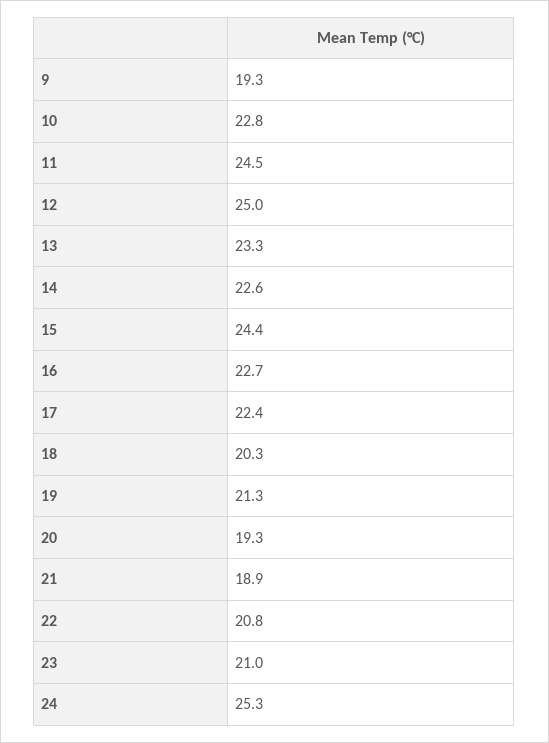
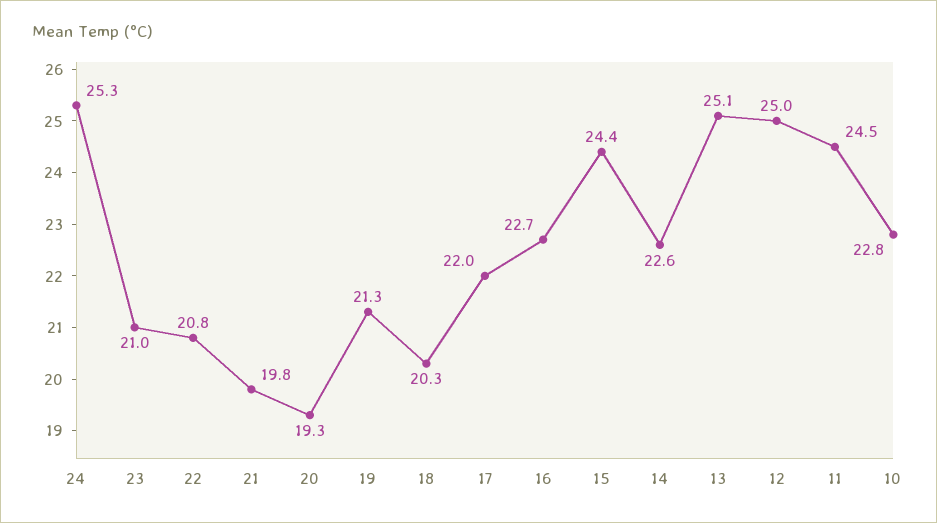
  {
-   "9": 19.3,
    "10": 22.8,
    "11": 24.5,
    "12": 25,
-   "13": 23.3,
+   "13": 25.1,
    "14": 22.6,
    "15": 24.4,
    "16": 22.7,
-   "17": 22.4,
+   "17": 22,
    "18": 20.3,
    "19": 21.3,
    "20": 19.3,
-   "21": 18.9,
+   "21": 19.8,
    "22": 20.8,
    "23": 21,
    "24": 25.3
  }

